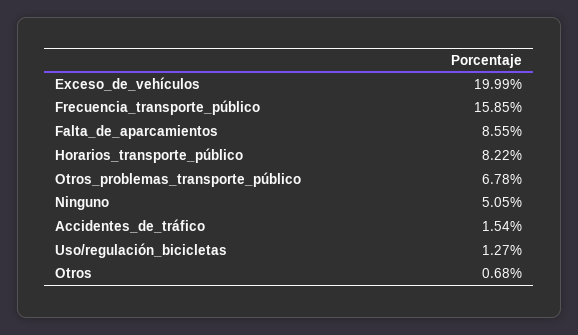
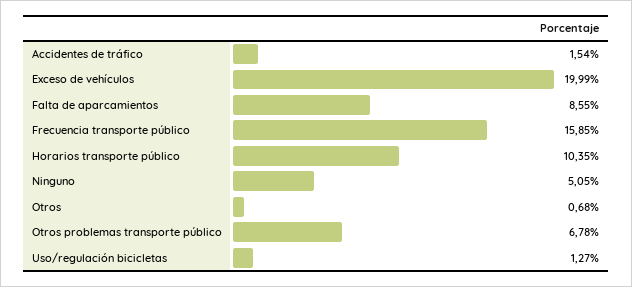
  {
    "Exceso_de_vehículos": 19.99,
    "Frecuencia_transporte_público": 15.85,
    "Falta_de_aparcamientos": 8.55,
-   "Horarios_transporte_público": 8.22,
+   "Horarios_transporte_público": 10.35,
    "Otros_problemas_transporte_público": 6.78,
    "Ninguno": 5.05,
    "Accidentes_de_tráfico": 1.54,
    "Uso/regulación_bicicletas": 1.27,
    "Otros": 0.68
  }

